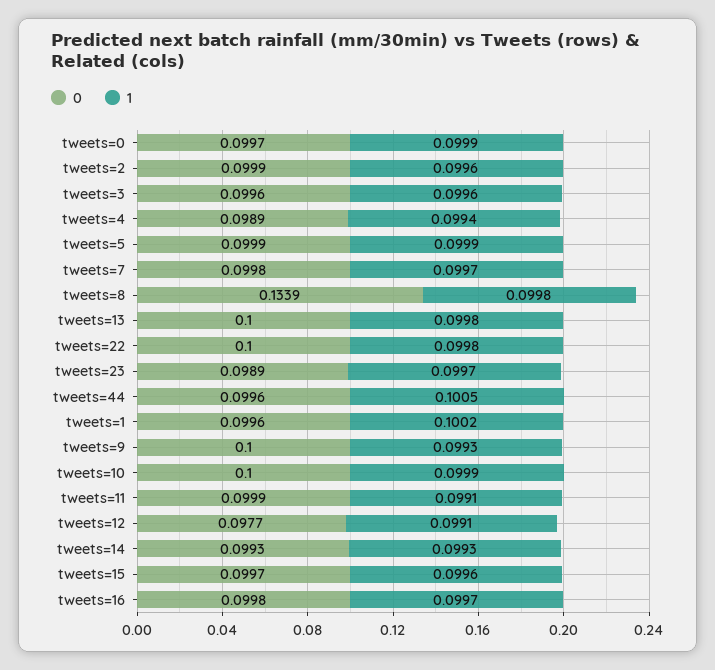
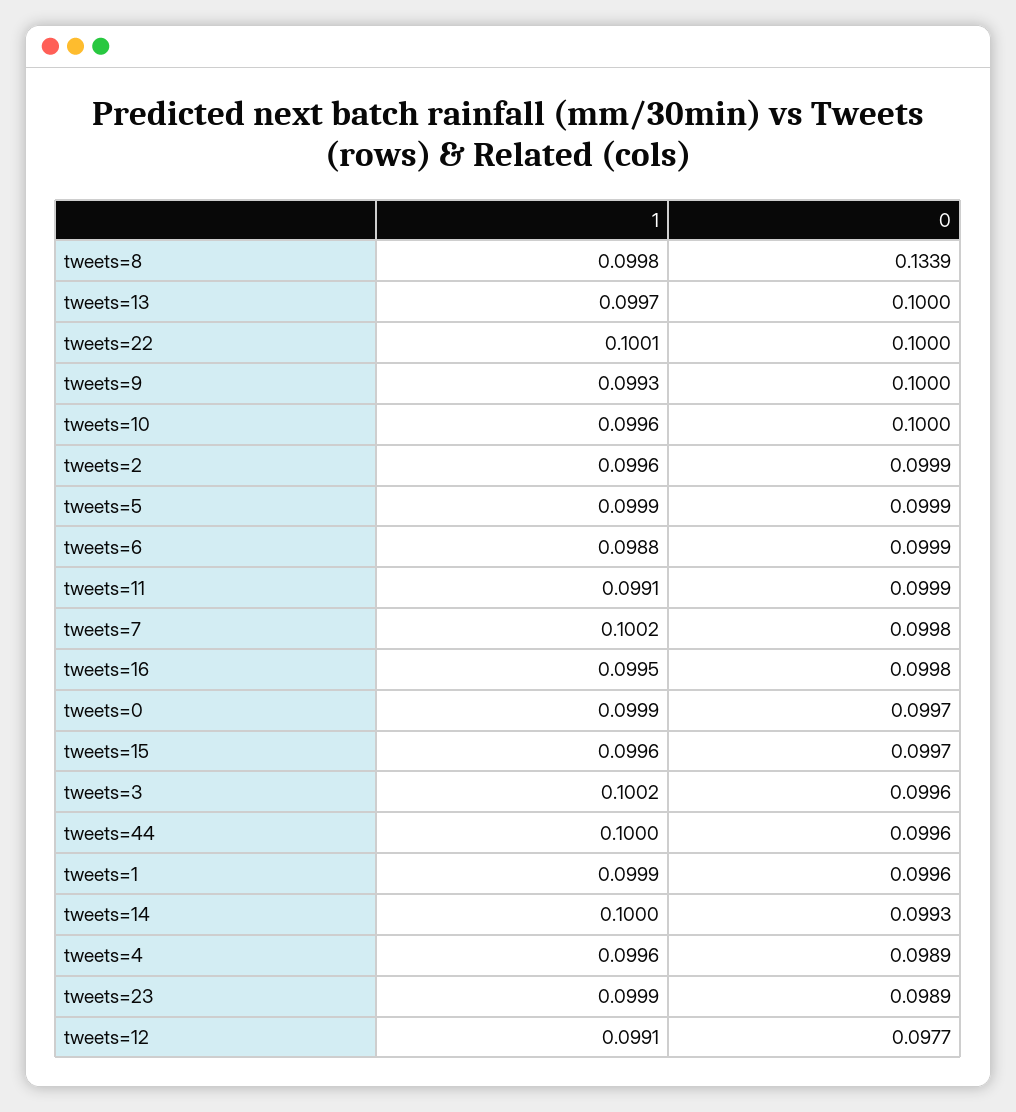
  {
    "0": {
      "tweets=0": 0.0997,
      "tweets=2": 0.0999,
      "tweets=3": 0.0996,
      "tweets=4": 0.0989,
      "tweets=5": 0.0999,
      "tweets=7": 0.0998,
      "tweets=8": 0.1339,
      "tweets=13": 0.1,
      "tweets=22": 0.1,
      "tweets=23": 0.0989,
      "tweets=44": 0.0996,
      "tweets=1": 0.0996,
      "tweets=9": 0.1,
      "tweets=10": 0.1,
      "tweets=11": 0.0999,
      "tweets=12": 0.0977,
      "tweets=14": 0.0993,
      "tweets=15": 0.0997,
-     "tweets=16": 0.0998
+     "tweets=16": 0.0998,
+     "tweets=6": 0.0999
    },
    "1": {
      "tweets=0": 0.0999,
      "tweets=2": 0.0996,
-     "tweets=3": 0.0996,
+     "tweets=3": 0.1002,
-     "tweets=4": 0.0994,
+     "tweets=4": 0.0996,
      "tweets=5": 0.0999,
-     "tweets=7": 0.0997,
+     "tweets=7": 0.1002,
      "tweets=8": 0.0998,
-     "tweets=13": 0.0998,
+     "tweets=13": 0.0997,
-     "tweets=22": 0.0998,
+     "tweets=22": 0.1001,
-     "tweets=23": 0.0997,
+     "tweets=23": 0.0999,
-     "tweets=44": 0.1005,
+     "tweets=44": 0.1,
-     "tweets=1": 0.1002,
+     "tweets=1": 0.0999,
      "tweets=9": 0.0993,
-     "tweets=10": 0.0999,
+     "tweets=10": 0.0996,
      "tweets=11": 0.0991,
      "tweets=12": 0.0991,
-     "tweets=14": 0.0993,
+     "tweets=14": 0.1,
      "tweets=15": 0.0996,
-     "tweets=16": 0.0997
+     "tweets=16": 0.0995,
+     "tweets=6": 0.0988
    }
  }

